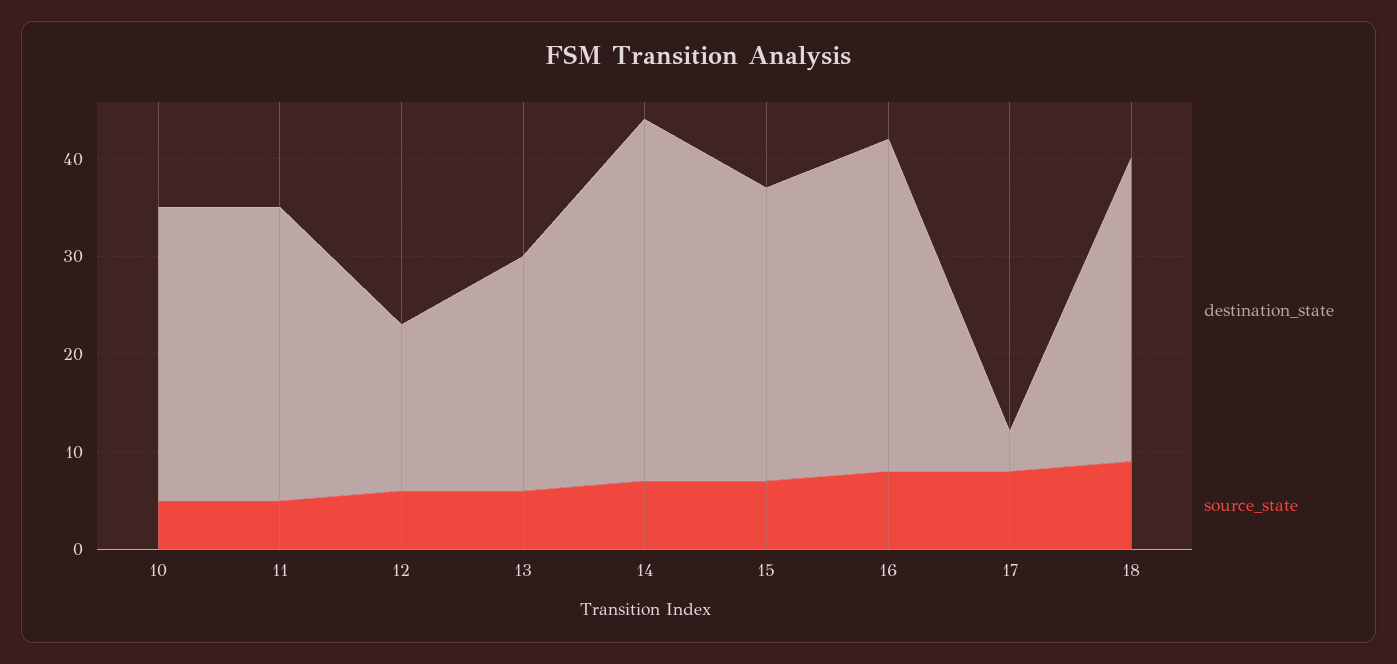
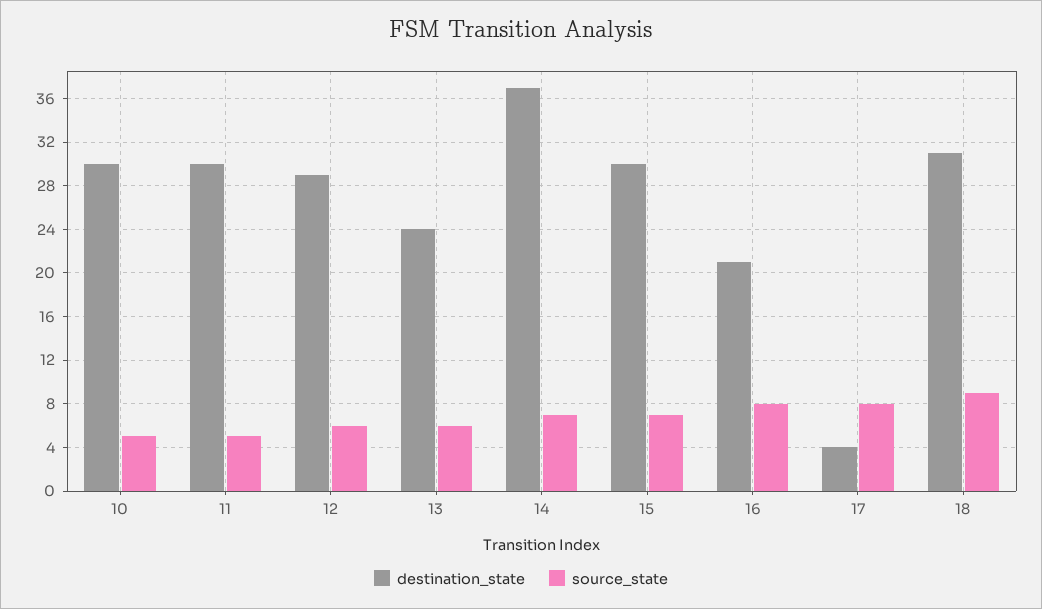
  {
    "destination_state": {
      "10": 30,
      "11": 30,
-     "12": 17,
+     "12": 29,
      "13": 24,
      "14": 37,
      "15": 30,
-     "16": 34,
+     "16": 21,
      "17": 4,
      "18": 31
    },
    "source_state": {
      "10": 5,
      "11": 5,
      "12": 6,
      "13": 6,
      "14": 7,
      "15": 7,
      "16": 8,
      "17": 8,
      "18": 9
    }
  }

